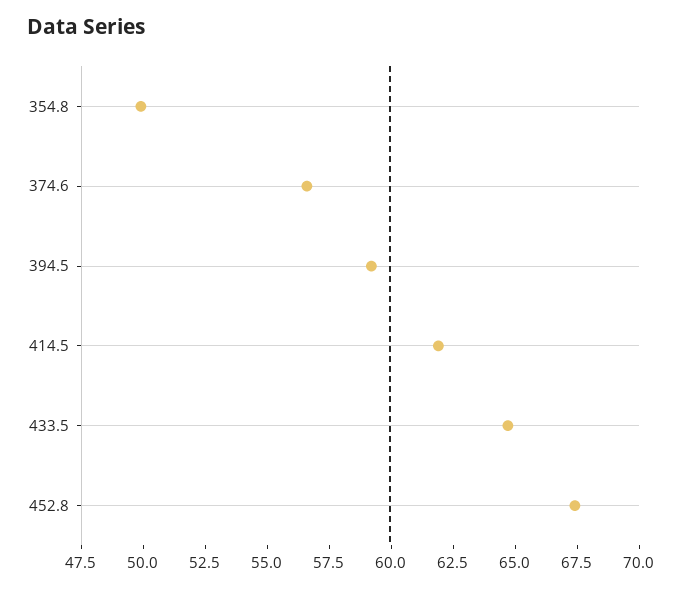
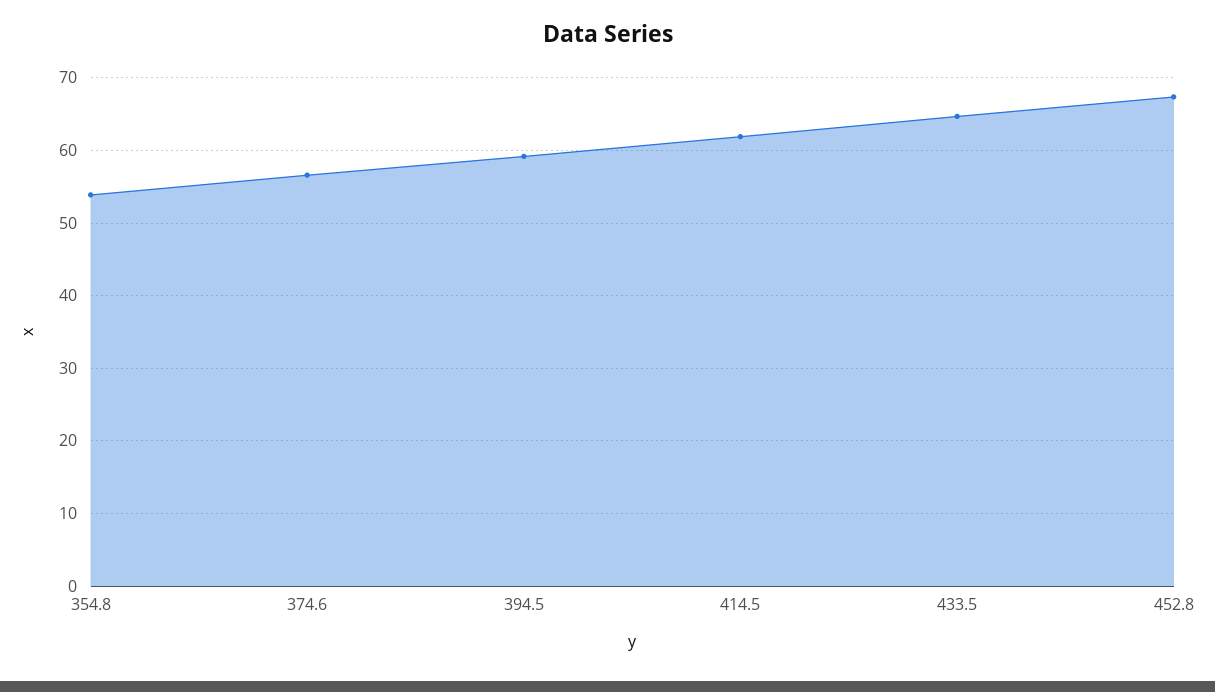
  {
-   "354.8": 50,
+   "354.8": 54,
    "374.6": 56.5,
    "394.5": 59,
    "414.5": 62,
    "433.5": 64.5,
    "452.8": 67.5
  }

